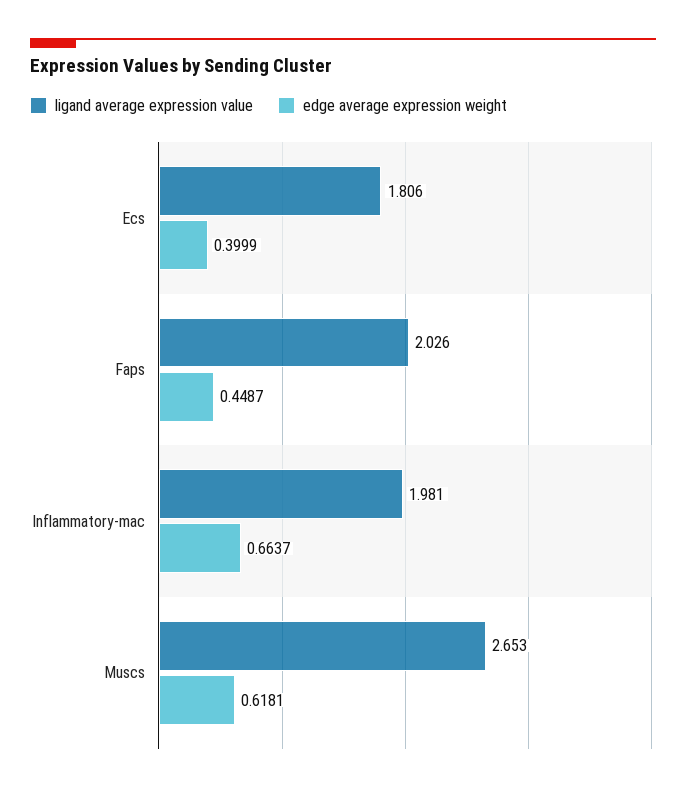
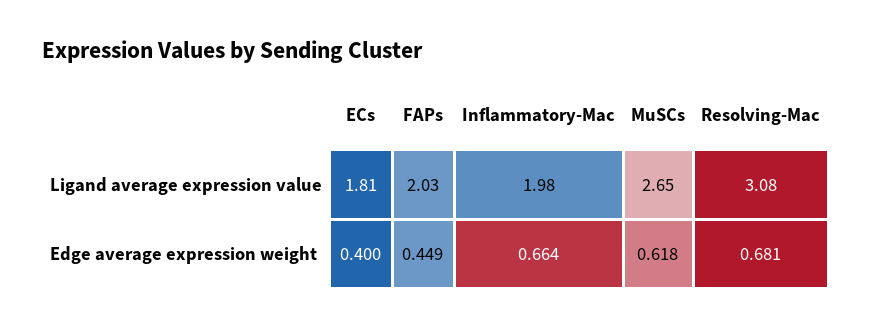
  {
    "ligand average expression value": {
      "Ecs": 1.806,
      "Faps": 2.026,
      "Inflammatory-mac": 1.981,
-     "Muscs": 2.653
+     "Muscs": 2.653,
+     "Resolving-Mac": 3.08
    },
    "edge average expression weight": {
      "Ecs": 0.3999,
      "Faps": 0.4487,
      "Inflammatory-mac": 0.6637,
-     "Muscs": 0.6181
+     "Muscs": 0.6181,
+     "Resolving-Mac": 0.681
    }
  }

